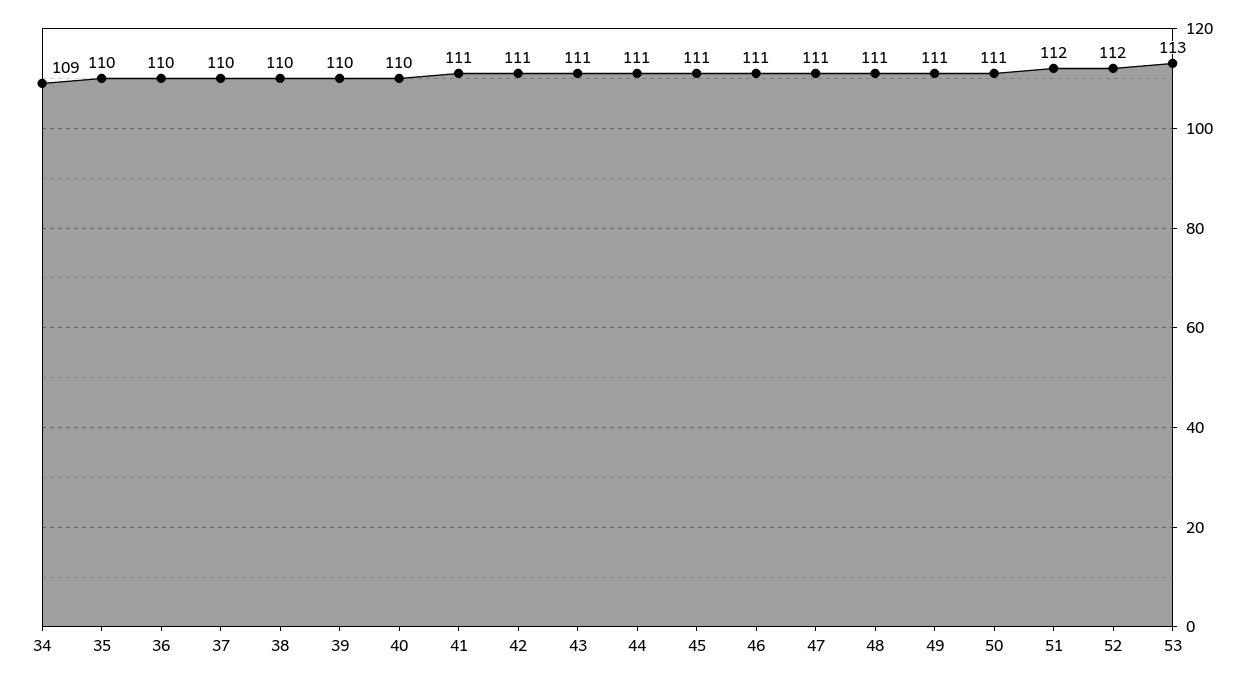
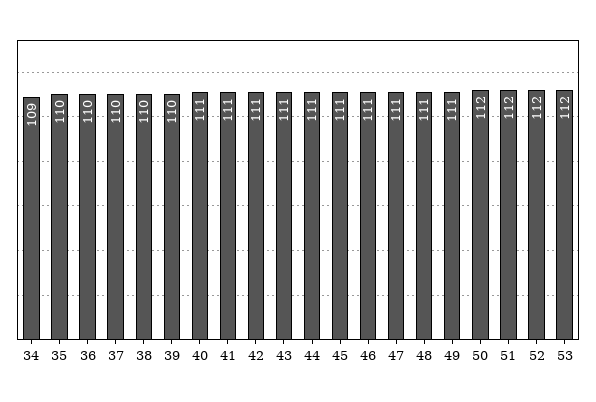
  {
    "34": 109,
    "35": 110,
    "36": 110,
    "37": 110,
    "38": 110,
    "39": 110,
-   "40": 110,
+   "40": 111,
    "41": 111,
    "42": 111,
    "43": 111,
    "44": 111,
    "45": 111,
    "46": 111,
    "47": 111,
    "48": 111,
    "49": 111,
-   "50": 111,
+   "50": 112,
    "51": 112,
    "52": 112,
-   "53": 113
+   "53": 112
  }

